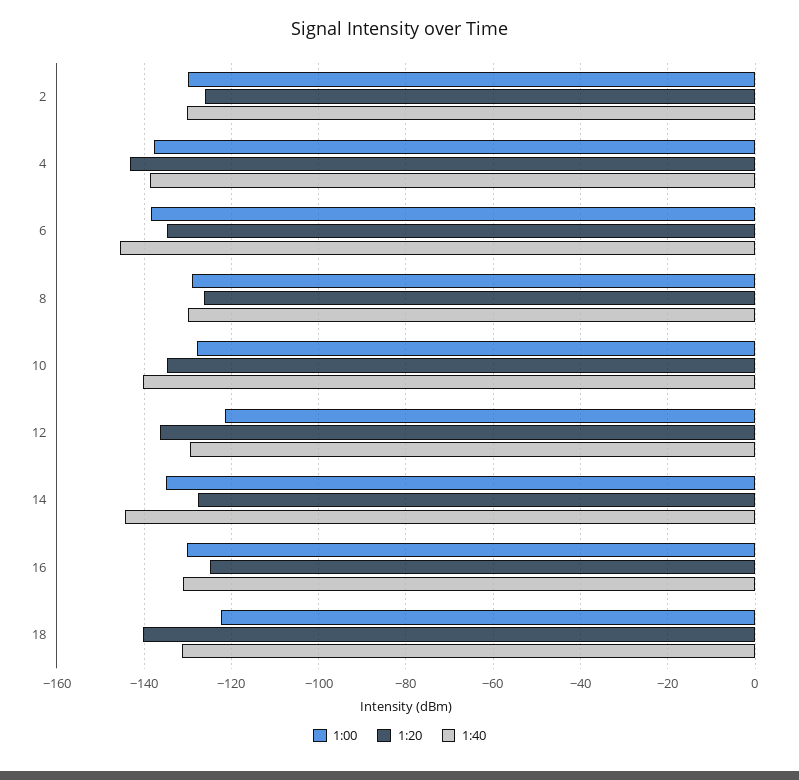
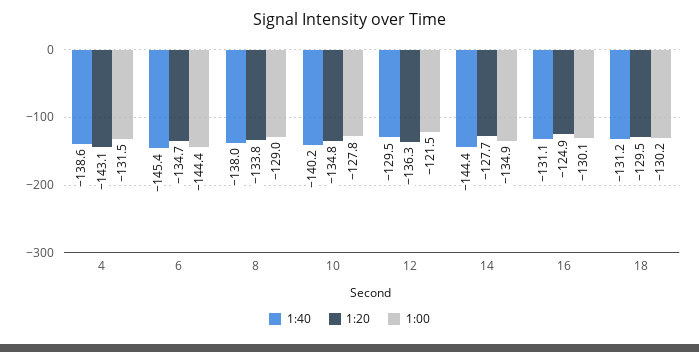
  {
    "1:00": {
-     "2": -130,
-     "4": -138,
+     "4": -131.5,
-     "6": -138,
+     "6": -144.4,
      "8": -129,
      "10": -127.8,
      "12": -121.5,
      "14": -134.9,
      "16": -130.1,
-     "18": -122
+     "18": -130.2
    },
    "1:20": {
-     "2": -126,
      "4": -143.1,
      "6": -134.7,
-     "8": -126,
+     "8": -133.8,
      "10": -134.8,
      "12": -136.3,
      "14": -127.7,
      "16": -124.9,
-     "18": -140
+     "18": -129.5
    },
    "1:40": {
-     "2": -130,
      "4": -138.6,
      "6": -145.4,
-     "8": -130,
+     "8": -138,
      "10": -140.2,
      "12": -129.5,
      "14": -144.4,
      "16": -131.1,
      "18": -131.2
    }
  }

